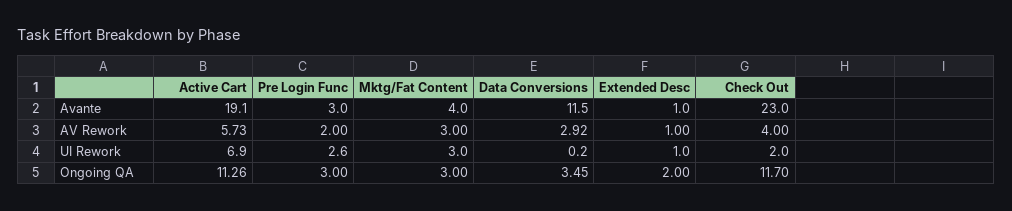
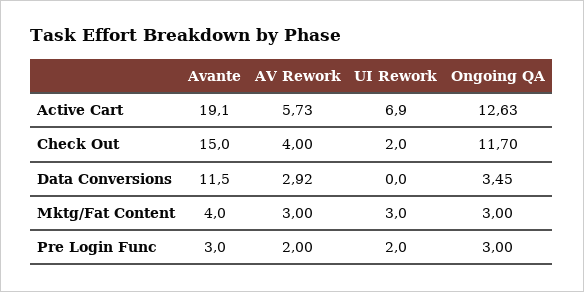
  {
    "Active Cart": {
      "Avante": 19.1,
      "AV Rework": 5.73,
      "UI Rework": 6.9,
-     "Ongoing QA": 11.26
+     "Ongoing QA": 12.63
    },
    "Pre Login Func": {
      "Avante": 3,
      "AV Rework": 2,
-     "UI Rework": 2.6,
+     "UI Rework": 2,
      "Ongoing QA": 3
    },
    "Mktg/Fat Content": {
      "Avante": 4,
      "AV Rework": 3,
      "UI Rework": 3,
      "Ongoing QA": 3
    },
    "Data Conversions": {
      "Avante": 11.5,
      "AV Rework": 2.92,
-     "UI Rework": 0.2,
+     "UI Rework": 0,
      "Ongoing QA": 3.45
    },
-   "Extended Desc": {
-     "Avante": 1,
-     "AV Rework": 1,
-     "UI Rework": 1,
-     "Ongoing QA": 2
-   },
    "Check Out": {
-     "Avante": 23,
+     "Avante": 15,
      "AV Rework": 4,
      "UI Rework": 2,
      "Ongoing QA": 11.7
    }
  }

